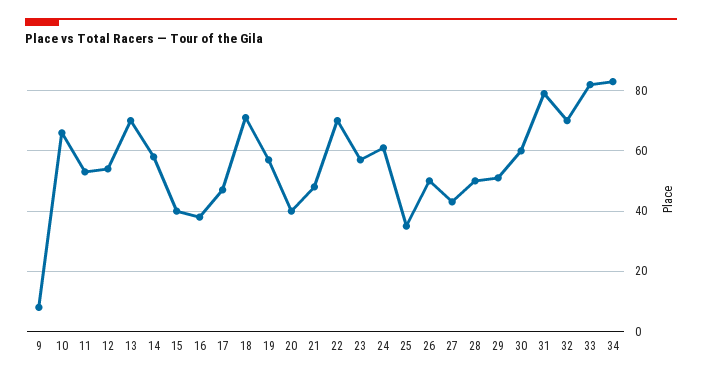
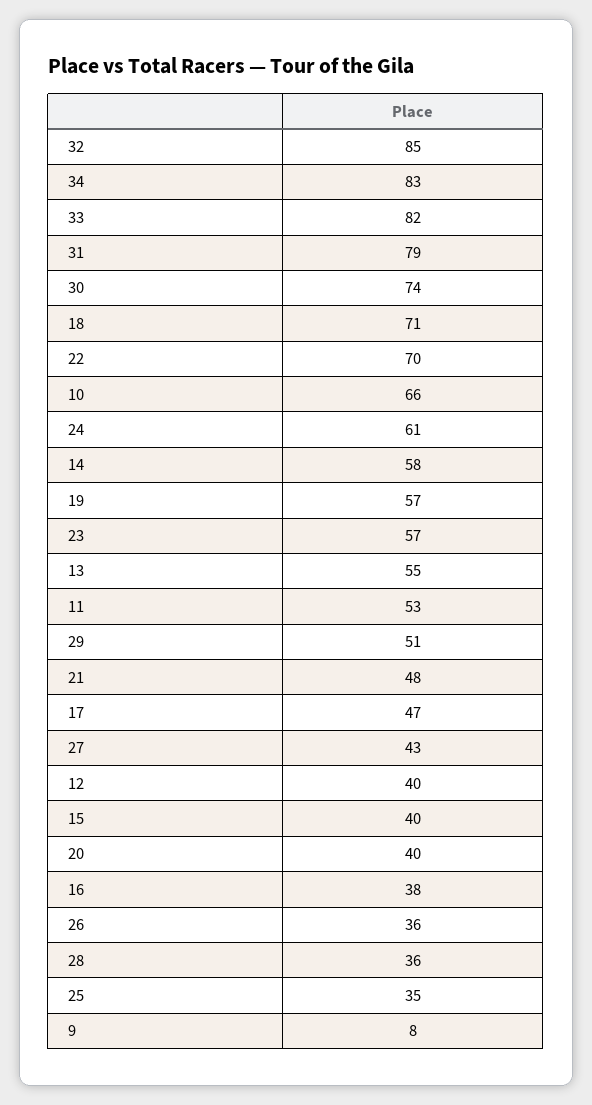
  {
    "9": 8,
    "10": 66,
    "11": 53,
-   "12": 55,
+   "12": 40,
-   "13": 70,
+   "13": 55,
    "14": 58,
    "15": 40,
    "16": 38,
    "17": 47,
    "18": 71,
    "19": 57,
    "20": 40,
    "21": 48,
    "22": 70,
    "23": 57,
    "24": 61,
    "25": 35,
-   "26": 50,
+   "26": 36,
    "27": 43,
-   "28": 50,
+   "28": 36,
    "29": 51,
-   "30": 60,
+   "30": 74,
    "31": 79,
-   "32": 70,
+   "32": 85,
    "33": 82,
    "34": 83
  }

